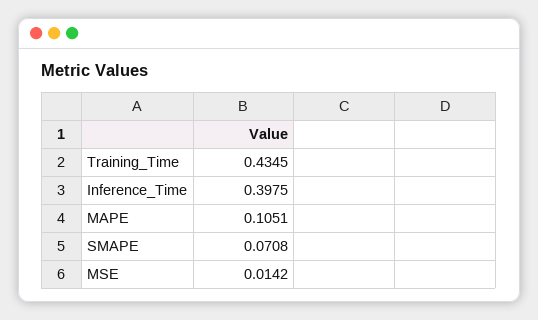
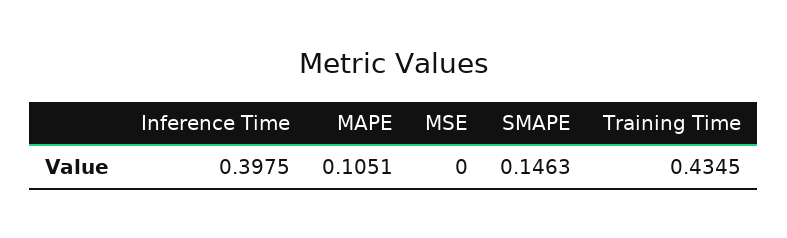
  {
    "Training_Time": 0.4345,
    "Inference_Time": 0.3975,
    "MAPE": 0.1051,
-   "SMAPE": 0.0708,
+   "SMAPE": 0.1463,
-   "MSE": 0.0142
+   "MSE": 0
  }

